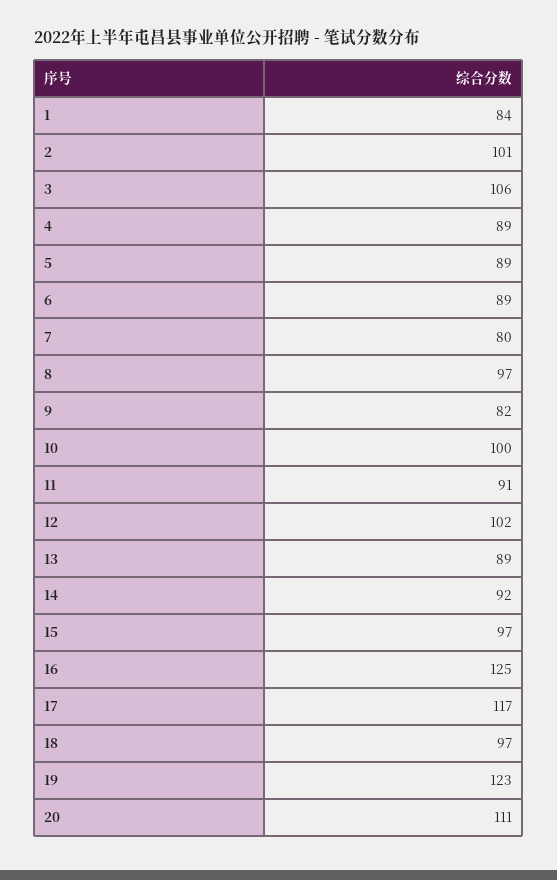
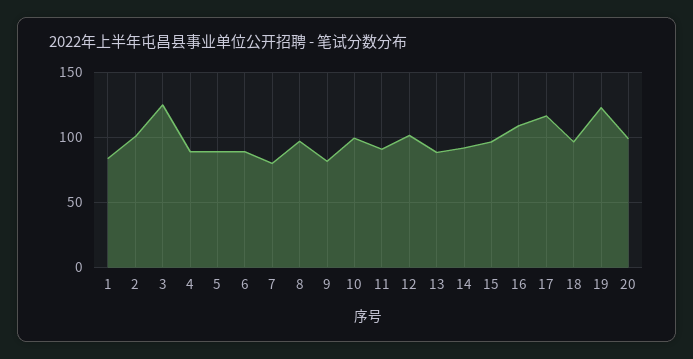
  {
    "1": 84,
    "2": 101,
-   "3": 106,
+   "3": 125,
    "4": 89,
    "5": 89,
    "6": 89,
    "7": 80,
    "8": 97,
    "9": 82,
    "10": 100,
    "11": 91,
    "12": 102,
    "13": 89,
    "14": 92,
    "15": 97,
-   "16": 125,
+   "16": 110,
    "17": 117,
    "18": 97,
    "19": 123,
-   "20": 111
+   "20": 100
  }

